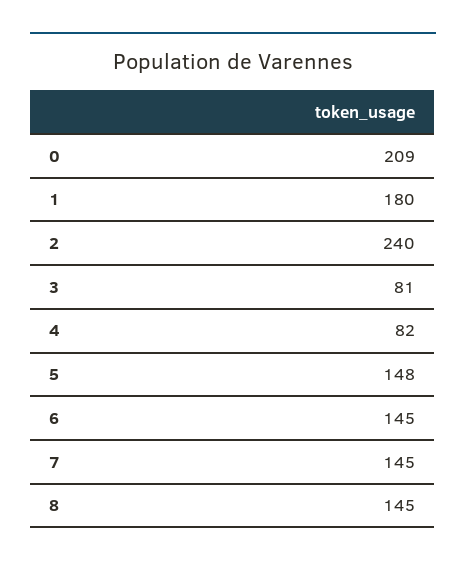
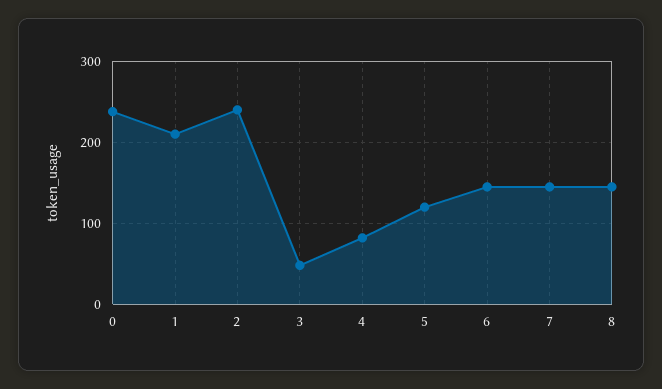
  {
-   "0": 209,
+   "0": 240,
-   "1": 180,
+   "1": 210,
    "2": 240,
-   "3": 81,
+   "3": 50,
    "4": 82,
-   "5": 148,
+   "5": 120,
    "6": 145,
    "7": 145,
    "8": 145
  }

